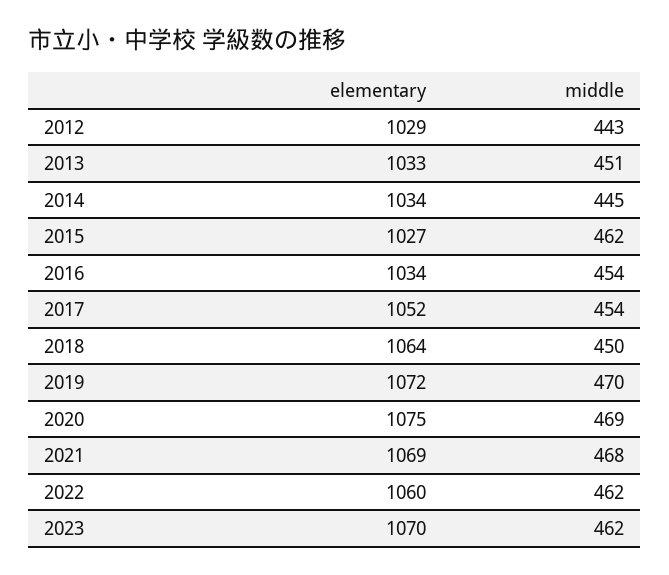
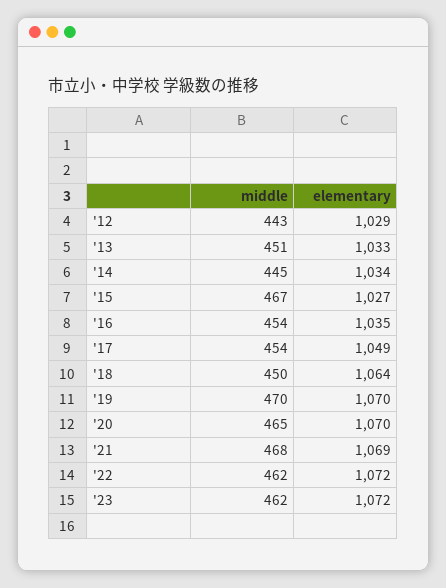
  {
    "elementary": {
      "2012": 1029,
      "2013": 1033,
      "2014": 1034,
      "2015": 1027,
-     "2016": 1034,
+     "2016": 1035,
-     "2017": 1052,
+     "2017": 1049,
      "2018": 1064,
-     "2019": 1072,
+     "2019": 1070,
-     "2020": 1075,
+     "2020": 1070,
      "2021": 1069,
-     "2022": 1060,
+     "2022": 1072,
-     "2023": 1070
+     "2023": 1072
    },
    "middle": {
      "2012": 443,
      "2013": 451,
      "2014": 445,
-     "2015": 462,
+     "2015": 467,
      "2016": 454,
      "2017": 454,
      "2018": 450,
      "2019": 470,
-     "2020": 469,
+     "2020": 465,
      "2021": 468,
      "2022": 462,
      "2023": 462
    }
  }

